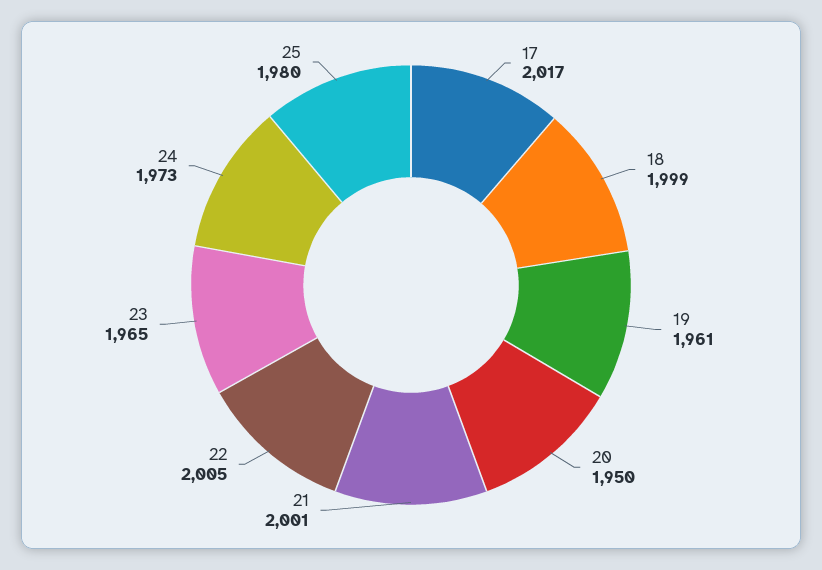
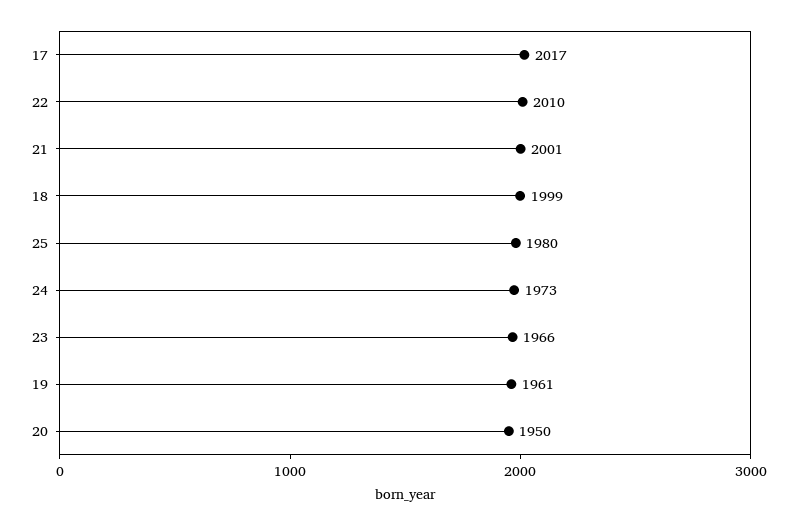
  {
    "17": 2017,
    "18": 1999,
    "19": 1961,
    "20": 1950,
    "21": 2001,
-   "22": 2005,
+   "22": 2010,
-   "23": 1965,
+   "23": 1966,
    "24": 1973,
    "25": 1980
  }

